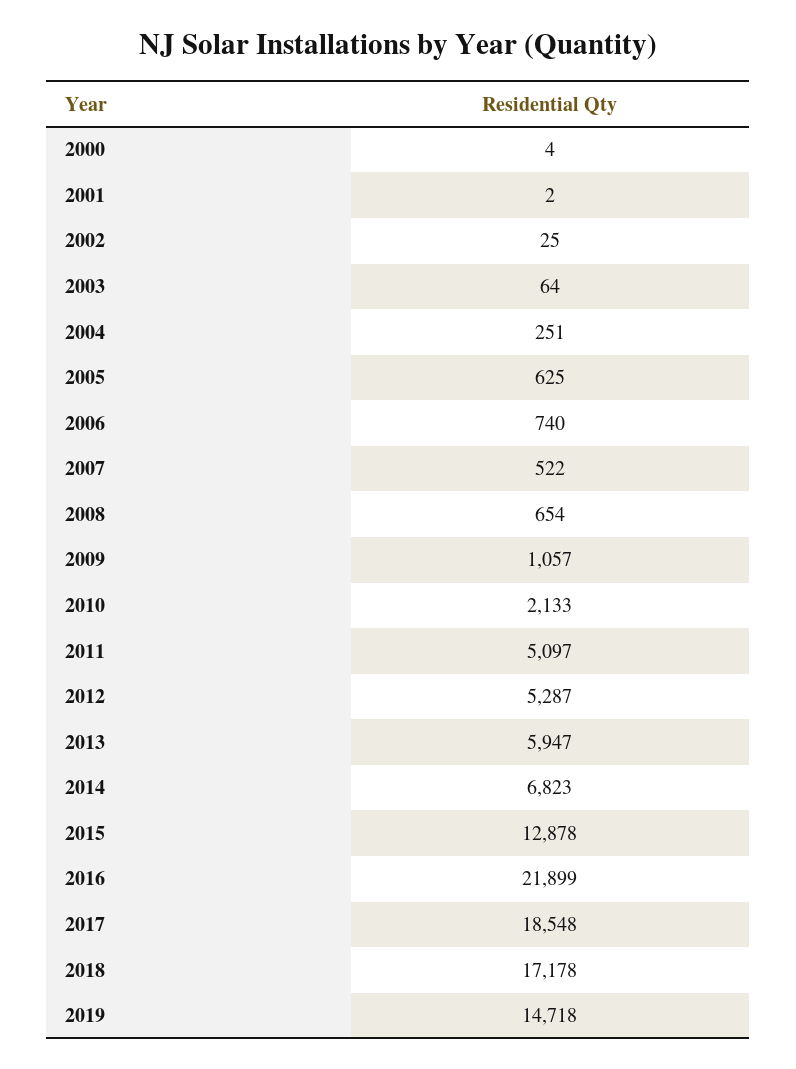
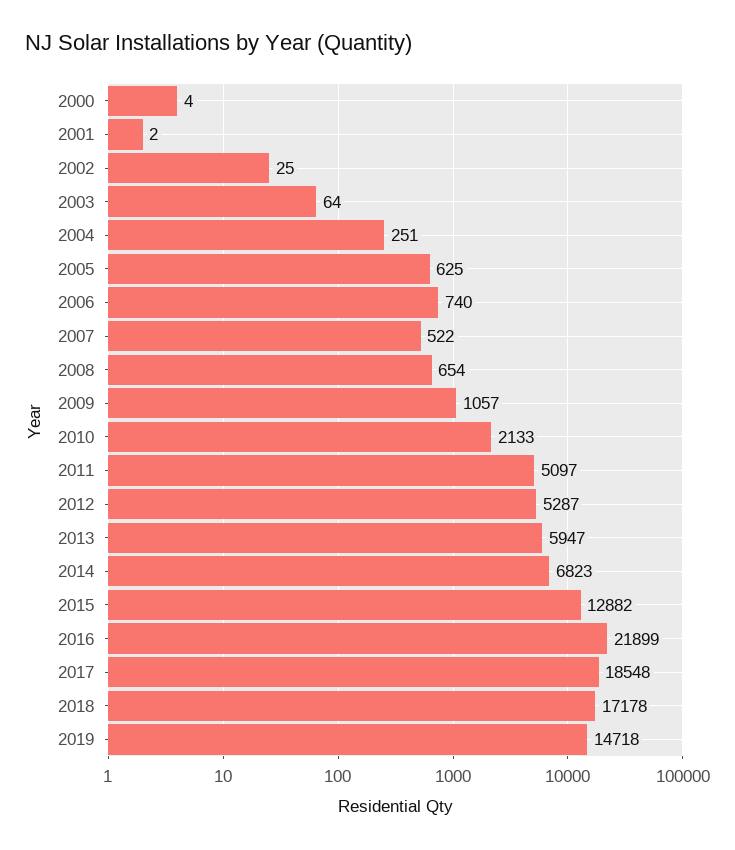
  {
    "2000": 4,
    "2001": 2,
    "2002": 25,
    "2003": 64,
    "2004": 251,
    "2005": 625,
    "2006": 740,
    "2007": 522,
    "2008": 654,
    "2009": 1057,
    "2010": 2133,
    "2011": 5097,
    "2012": 5287,
    "2013": 5947,
    "2014": 6823,
-   "2015": 12878,
+   "2015": 12882,
    "2016": 21899,
    "2017": 18548,
    "2018": 17178,
    "2019": 14718
  }

